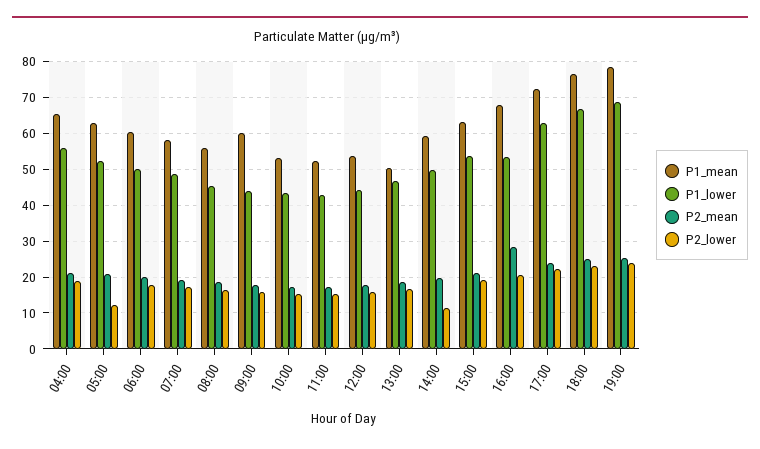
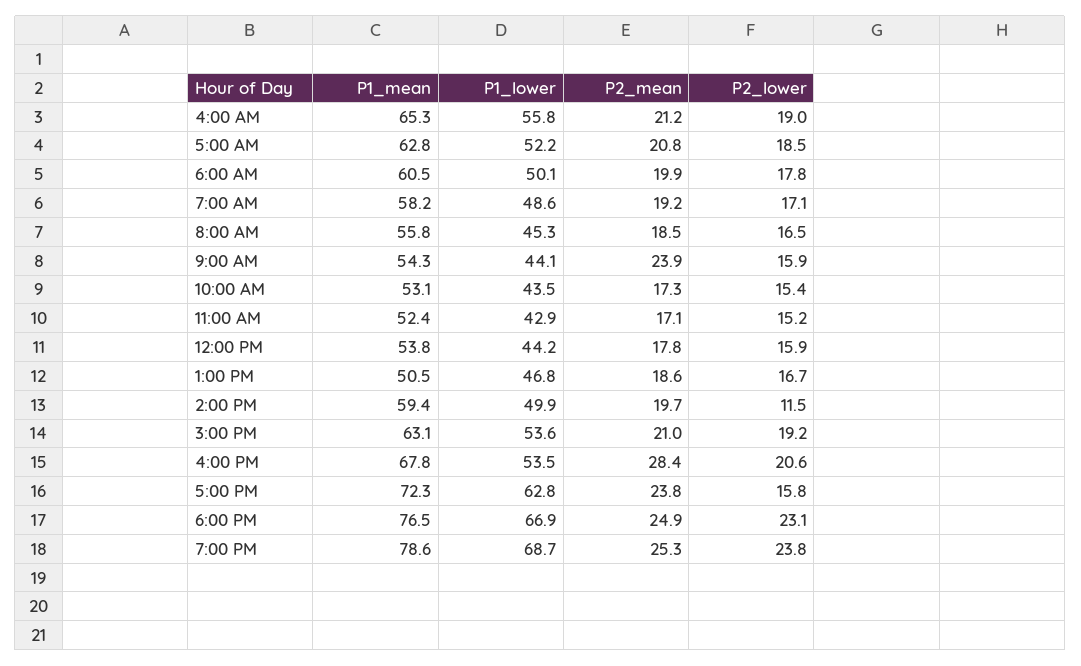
  {
    "P1_mean": {
      "04:00": 65.3,
      "05:00": 62.8,
      "06:00": 60.5,
      "07:00": 58.2,
      "08:00": 55.8,
-     "09:00": 60,
+     "09:00": 54.3,
      "10:00": 53.1,
      "11:00": 52.4,
      "12:00": 53.8,
      "13:00": 50.5,
      "14:00": 59.4,
      "15:00": 63.1,
      "16:00": 67.8,
      "17:00": 72.3,
      "18:00": 76.5,
      "19:00": 78.6
    },
    "P1_lower": {
      "04:00": 55.8,
      "05:00": 52.2,
      "06:00": 50.1,
      "07:00": 48.6,
      "08:00": 45.3,
      "09:00": 44.1,
      "10:00": 43.5,
      "11:00": 42.9,
      "12:00": 44.2,
      "13:00": 46.8,
      "14:00": 49.9,
      "15:00": 53.6,
      "16:00": 53.5,
      "17:00": 62.8,
      "18:00": 66.9,
      "19:00": 68.7
    },
    "P2_mean": {
      "04:00": 21.2,
      "05:00": 20.8,
      "06:00": 19.9,
      "07:00": 19.2,
      "08:00": 18.5,
-     "09:00": 18,
+     "09:00": 23.9,
      "10:00": 17.3,
      "11:00": 17.1,
      "12:00": 17.8,
      "13:00": 18.6,
      "14:00": 19.7,
      "15:00": 21,
      "16:00": 28.4,
      "17:00": 23.8,
      "18:00": 24.9,
      "19:00": 25.3
    },
    "P2_lower": {
      "04:00": 19,
-     "05:00": 12,
+     "05:00": 18.5,
      "06:00": 17.8,
      "07:00": 17.1,
      "08:00": 16.5,
      "09:00": 15.9,
      "10:00": 15.4,
      "11:00": 15.2,
      "12:00": 15.9,
      "13:00": 16.7,
      "14:00": 11.5,
      "15:00": 19.2,
      "16:00": 20.6,
-     "17:00": 22,
+     "17:00": 15.8,
      "18:00": 23.1,
      "19:00": 23.8
    }
  }

